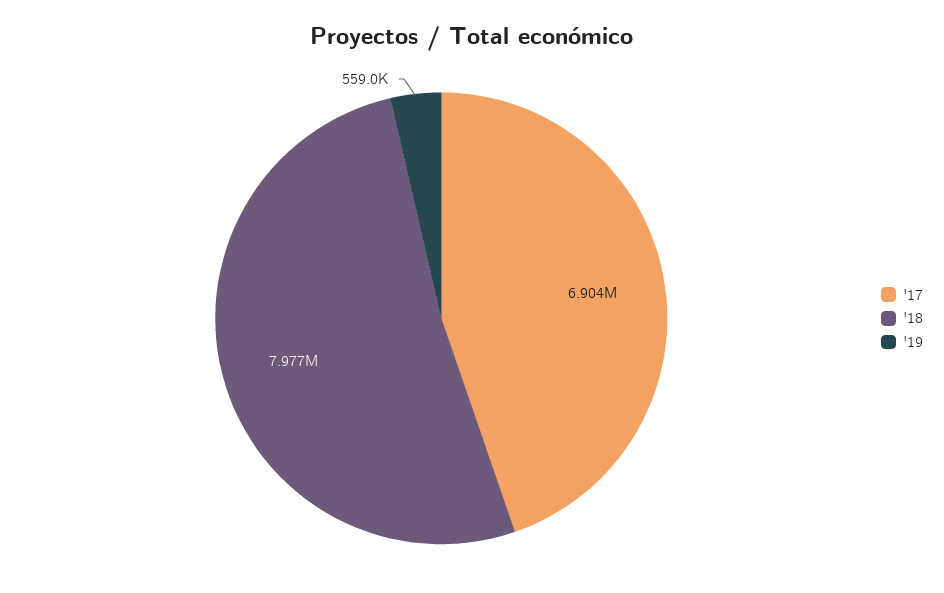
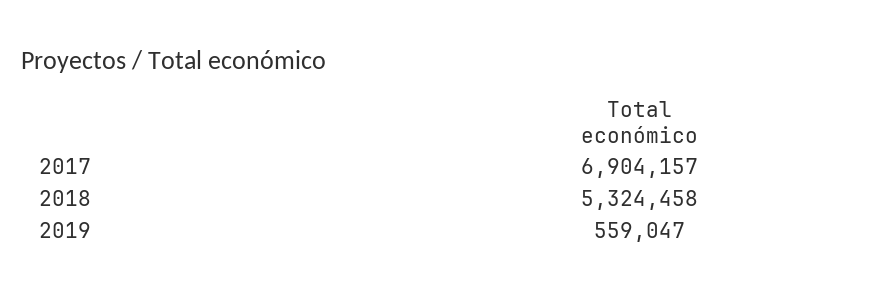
  {
    "'17": 6904157,
-   "'18": 7977000,
+   "'18": 5324458,
    "'19": 559047
  }

